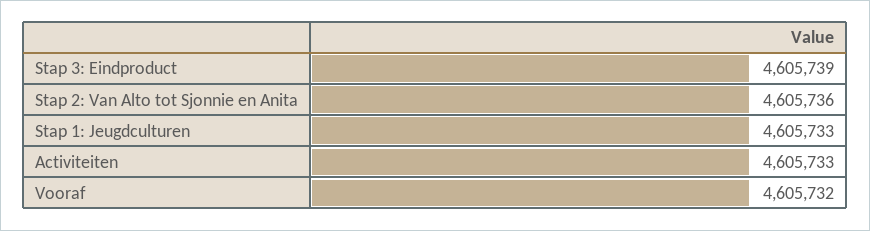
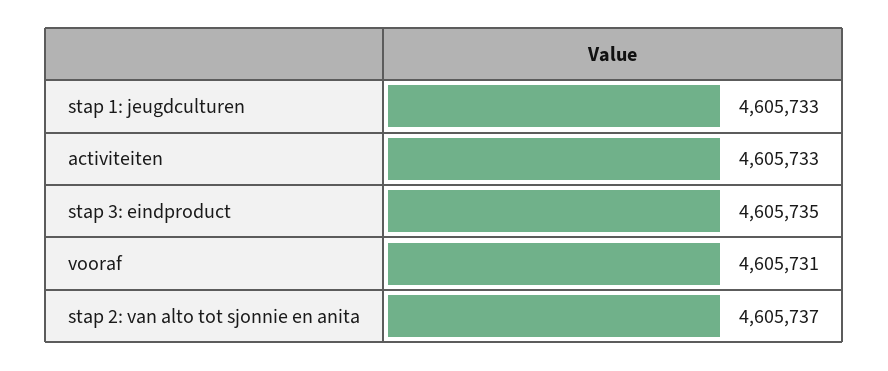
  {
-   "Stap 3: Eindproduct": 4605739,
+   "Stap 3: Eindproduct": 4605735,
-   "Stap 2: Van Alto tot Sjonnie en Anita": 4605736,
+   "Stap 2: Van Alto tot Sjonnie en Anita": 4605737,
    "Stap 1: Jeugdculturen": 4605733,
    "Activiteiten": 4605733,
-   "Vooraf": 4605732
+   "Vooraf": 4605731
  }

